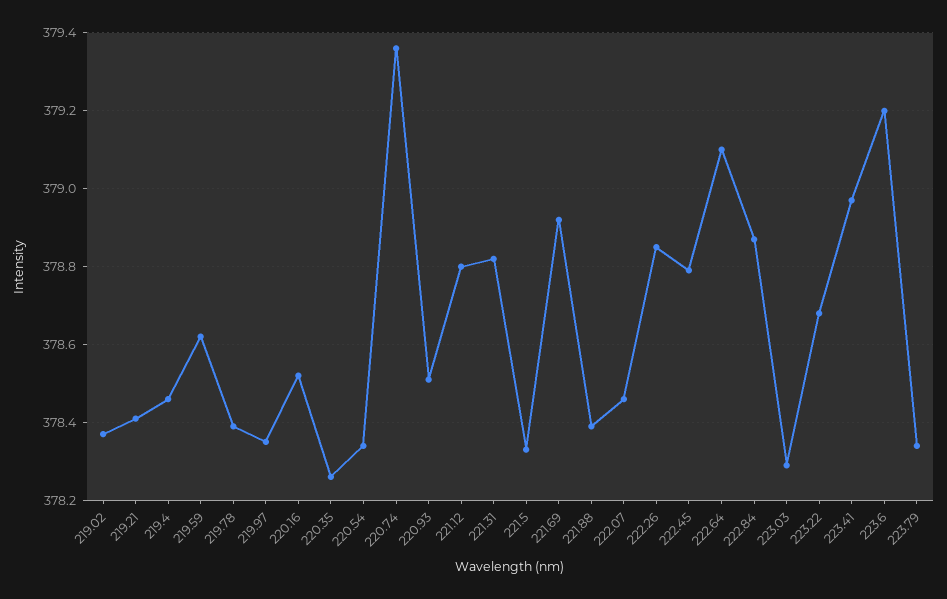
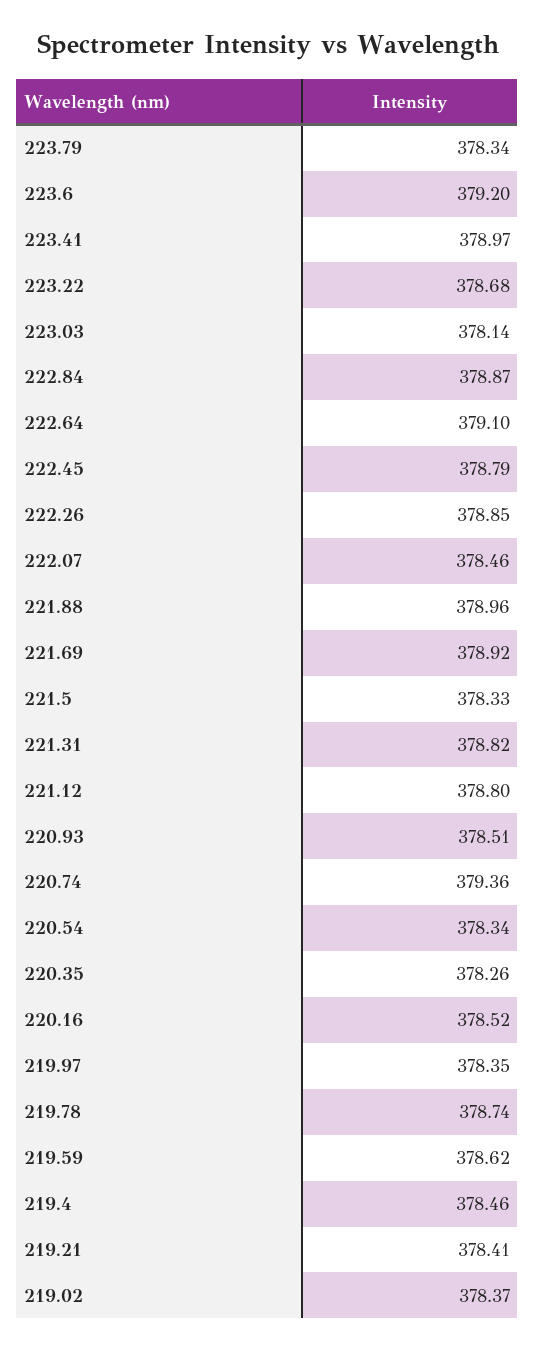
  {
    "219.02": 378.37,
    "219.21": 378.41,
    "219.4": 378.46,
    "219.59": 378.62,
-   "219.78": 378.4,
+   "219.78": 378.74,
    "219.97": 378.35,
    "220.16": 378.52,
    "220.35": 378.26,
    "220.54": 378.34,
    "220.74": 379.36,
    "220.93": 378.51,
    "221.12": 378.8,
    "221.31": 378.82,
    "221.5": 378.33,
    "221.69": 378.92,
-   "221.88": 378.4,
+   "221.88": 378.96,
    "222.07": 378.46,
    "222.26": 378.85,
    "222.45": 378.79,
    "222.64": 379.1,
    "222.84": 378.87,
-   "223.03": 378.3,
+   "223.03": 378.14,
    "223.22": 378.68,
    "223.41": 378.97,
    "223.6": 379.2,
    "223.79": 378.34
  }

